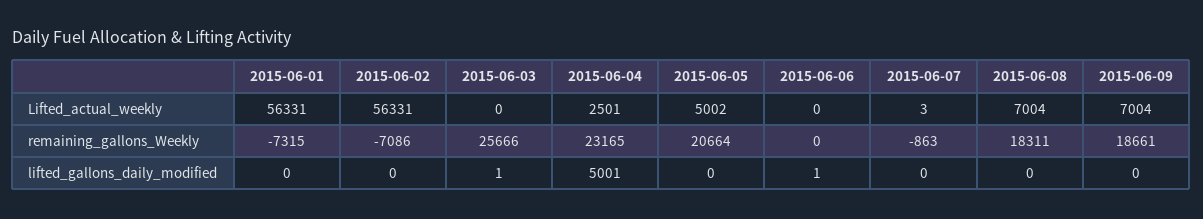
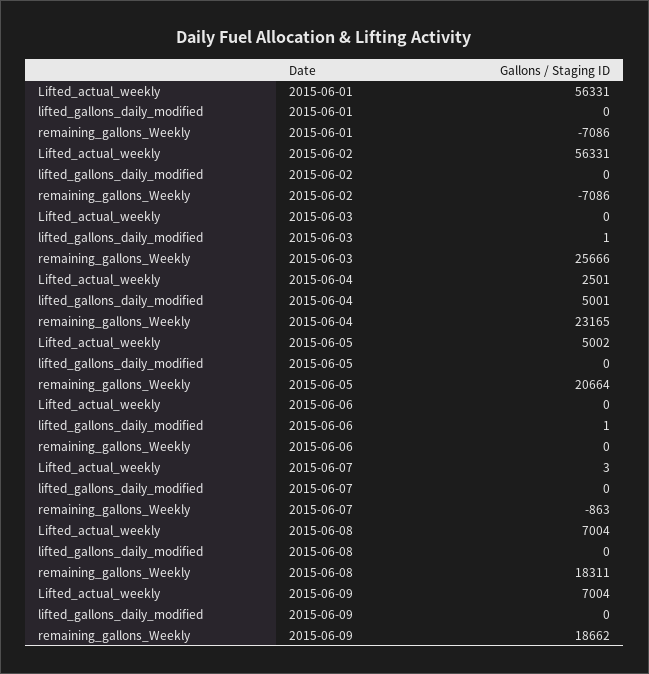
  {
    "2015-06-01": {
      "Lifted_actual_weekly": 56331,
-     "remaining_gallons_Weekly": -7315,
+     "remaining_gallons_Weekly": -7086,
      "lifted_gallons_daily_modified": 0
    },
    "2015-06-02": {
      "Lifted_actual_weekly": 56331,
      "remaining_gallons_Weekly": -7086,
      "lifted_gallons_daily_modified": 0
    },
    "2015-06-03": {
      "Lifted_actual_weekly": 0,
      "remaining_gallons_Weekly": 25666,
      "lifted_gallons_daily_modified": 1
    },
    "2015-06-04": {
      "Lifted_actual_weekly": 2501,
      "remaining_gallons_Weekly": 23165,
      "lifted_gallons_daily_modified": 5001
    },
    "2015-06-05": {
      "Lifted_actual_weekly": 5002,
      "remaining_gallons_Weekly": 20664,
      "lifted_gallons_daily_modified": 0
    },
    "2015-06-06": {
      "Lifted_actual_weekly": 0,
      "remaining_gallons_Weekly": 0,
      "lifted_gallons_daily_modified": 1
    },
    "2015-06-07": {
      "Lifted_actual_weekly": 3,
      "remaining_gallons_Weekly": -863,
      "lifted_gallons_daily_modified": 0
    },
    "2015-06-08": {
      "Lifted_actual_weekly": 7004,
      "remaining_gallons_Weekly": 18311,
      "lifted_gallons_daily_modified": 0
    },
    "2015-06-09": {
      "Lifted_actual_weekly": 7004,
-     "remaining_gallons_Weekly": 18661,
+     "remaining_gallons_Weekly": 18662,
      "lifted_gallons_daily_modified": 0
    }
  }

